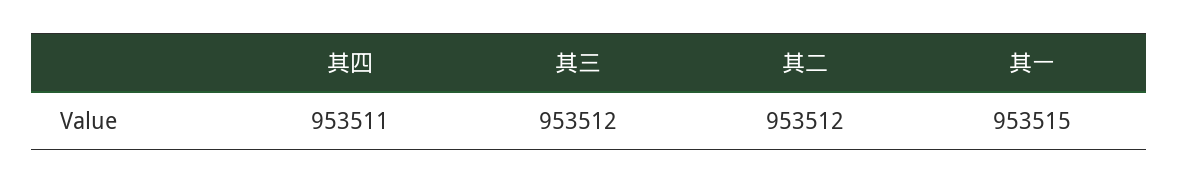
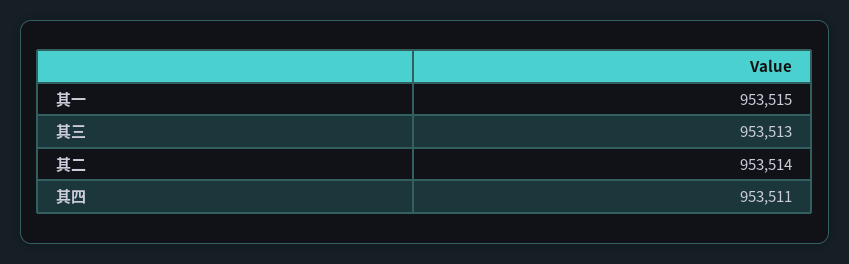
  {
    "其四": 953511,
-   "其三": 953512,
+   "其三": 953513,
-   "其二": 953512,
+   "其二": 953514,
    "其一": 953515
  }

